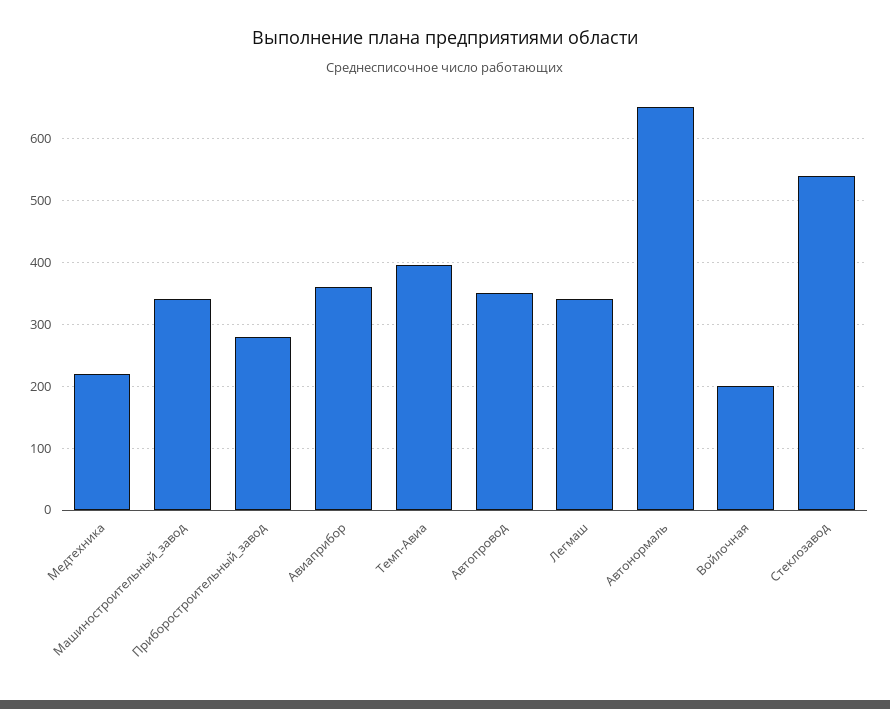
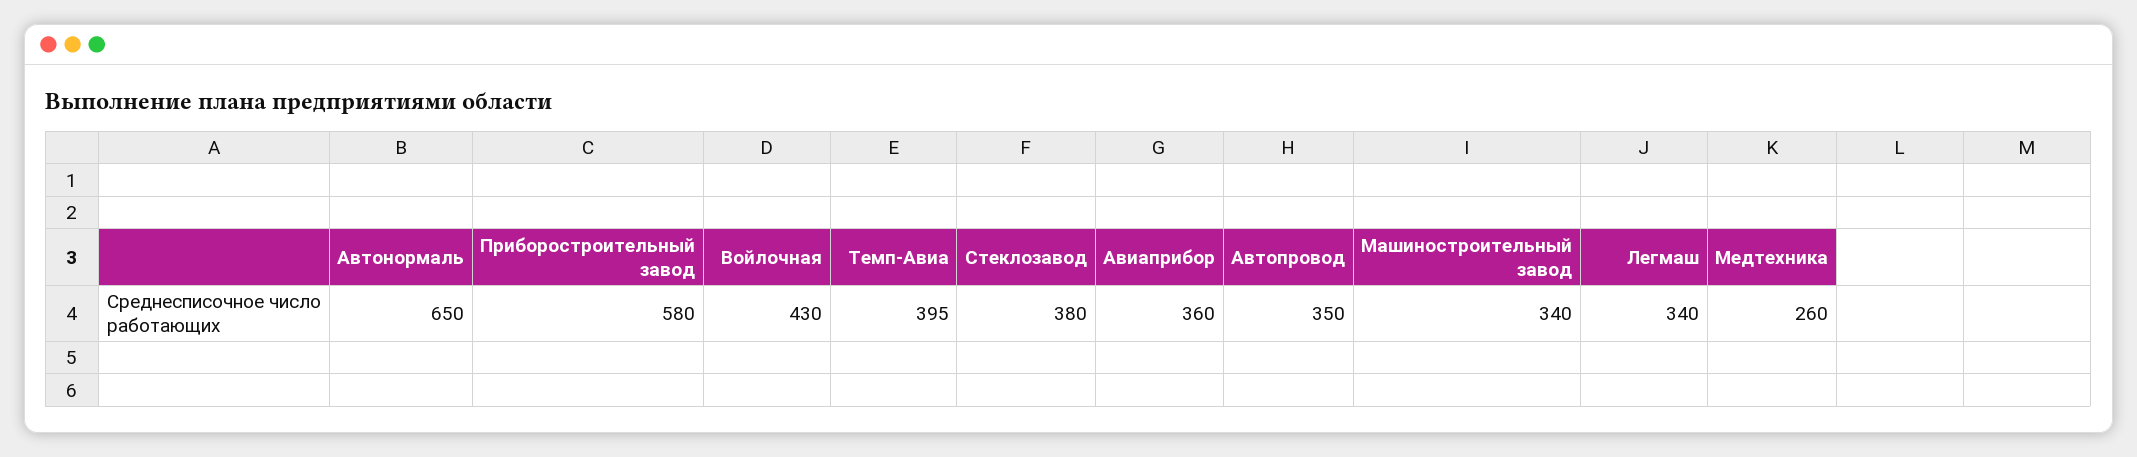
  {
-   "Медтехника": 220,
+   "Медтехника": 260,
    "Машиностроительный_завод": 340,
-   "Приборостроительный_завод": 280,
+   "Приборостроительный_завод": 580,
    "Авиаприбор": 360,
    "Темп-Авиа": 395,
    "Автопровод": 350,
    "Легмаш": 340,
    "Автонормаль": 650,
-   "Войлочная": 200,
+   "Войлочная": 430,
-   "Стеклозавод": 540
+   "Стеклозавод": 380
  }

